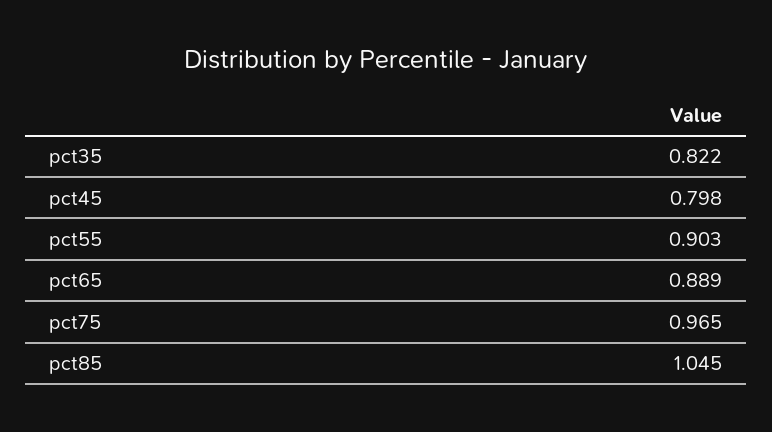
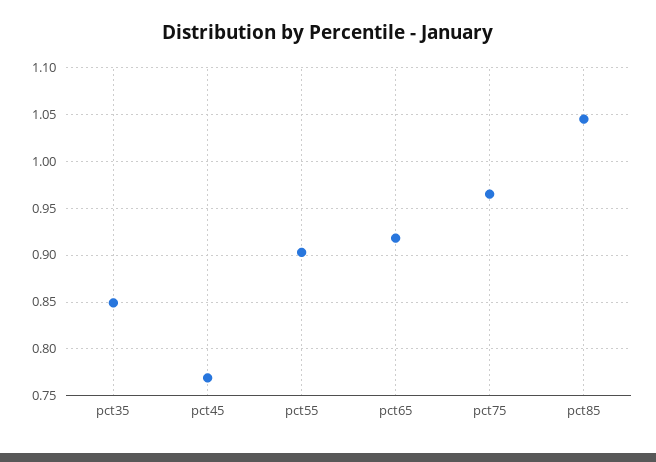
  {
-   "pct35": 0.822,
+   "pct35": 0.85,
-   "pct45": 0.798,
+   "pct45": 0.77,
    "pct55": 0.903,
-   "pct65": 0.889,
+   "pct65": 0.92,
    "pct75": 0.965,
    "pct85": 1.045
  }

